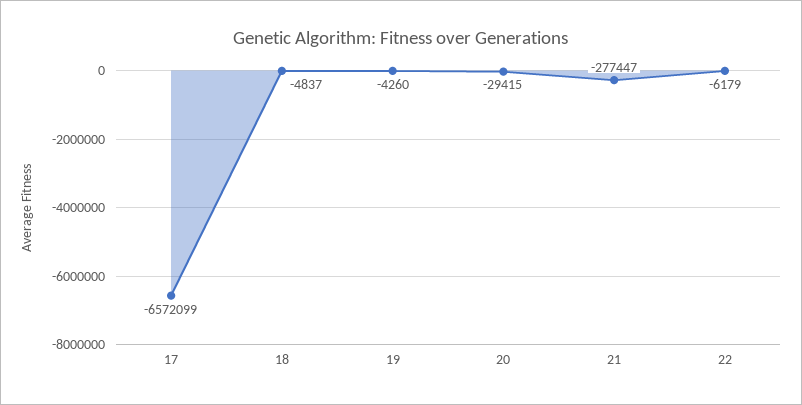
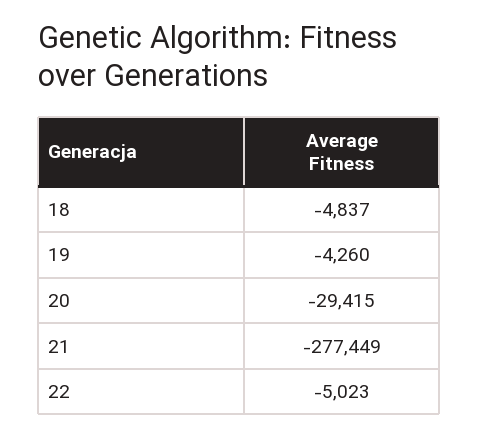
  {
-   "17": -6572099,
    "18": -4837,
    "19": -4260,
    "20": -29415,
-   "21": -277447,
+   "21": -277449,
-   "22": -6179
+   "22": -5023
  }

